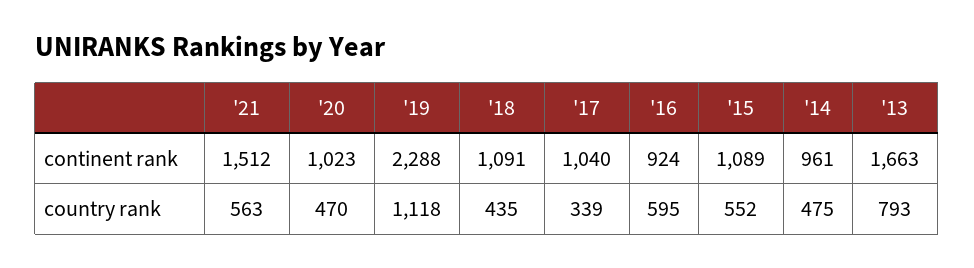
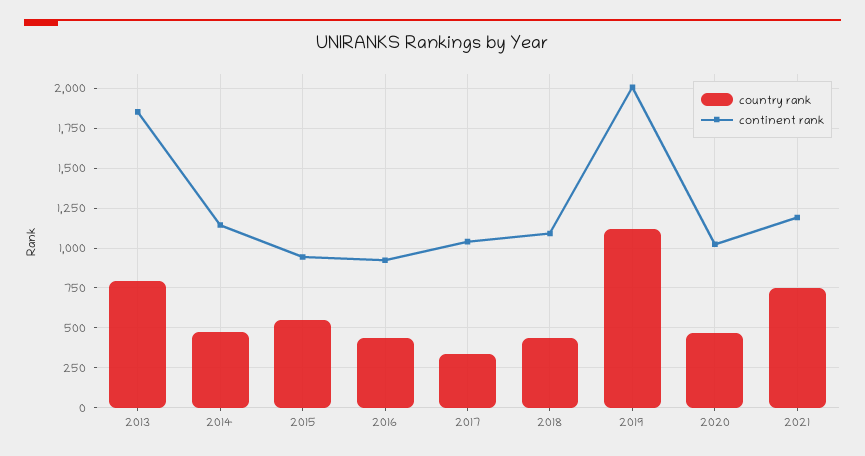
  {
    "continent rank": {
-     "'21": 1512,
+     "'21": 1200,
      "'20": 1023,
-     "'19": 2288,
+     "'19": 2000,
      "'18": 1091,
      "'17": 1040,
      "'16": 924,
-     "'15": 1089,
+     "'15": 950,
-     "'14": 961,
+     "'14": 1150,
-     "'13": 1663
+     "'13": 1850
    },
    "country rank": {
-     "'21": 563,
+     "'21": 750,
      "'20": 470,
      "'19": 1118,
      "'18": 435,
      "'17": 339,
-     "'16": 595,
+     "'16": 450,
      "'15": 552,
      "'14": 475,
      "'13": 793
    }
  }

